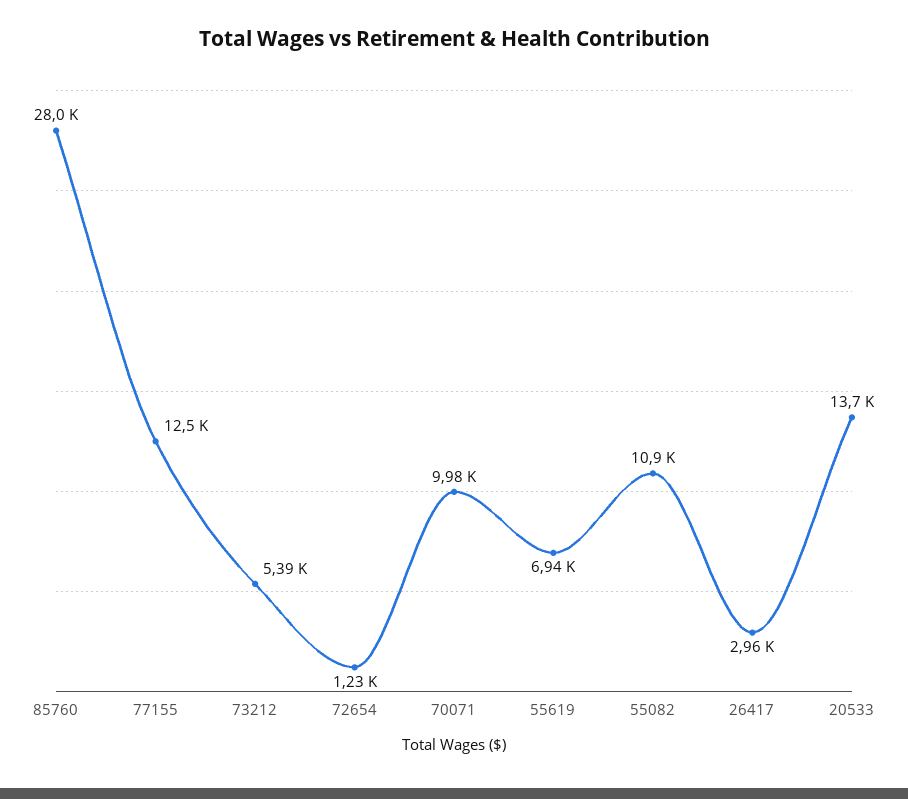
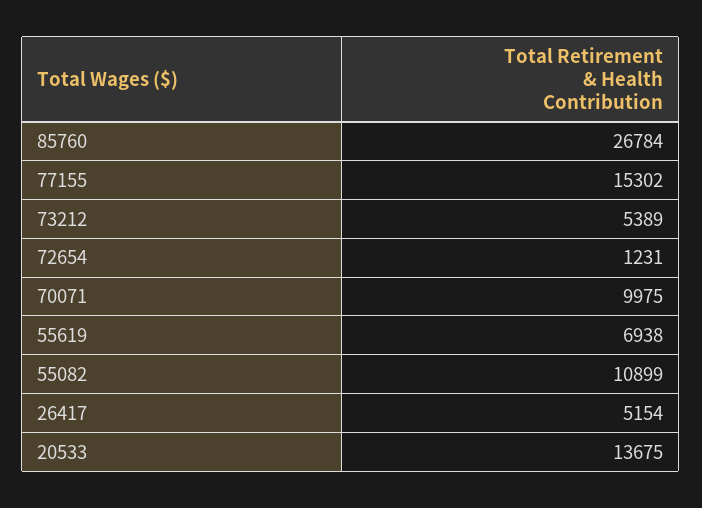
  {
-   "85760": 28000,
+   "85760": 26784,
-   "77155": 12500,
+   "77155": 15302,
    "73212": 5389,
    "72654": 1231,
    "70071": 9975,
    "55619": 6938,
    "55082": 10899,
-   "26417": 2960,
+   "26417": 5154,
    "20533": 13675
  }

